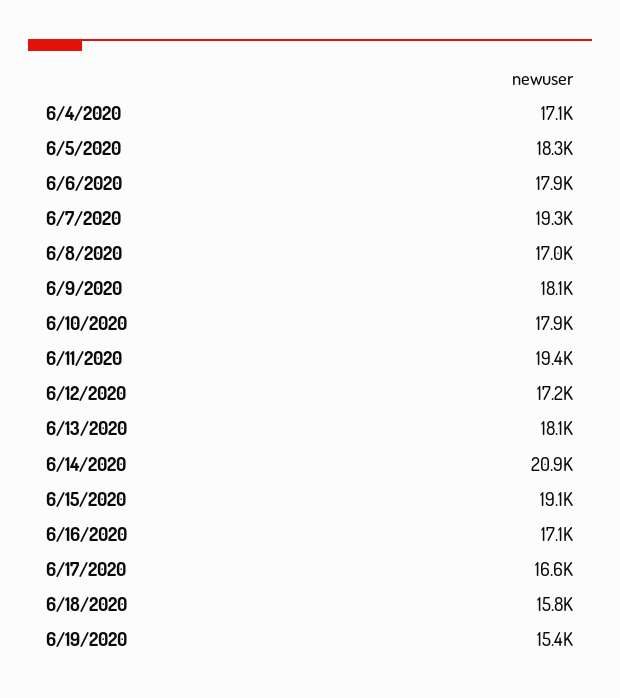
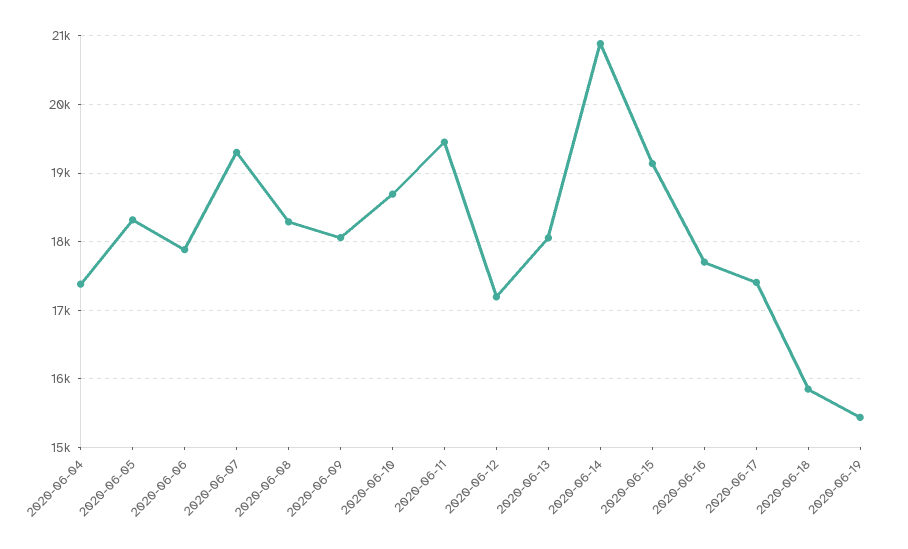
  {
-   "6/4/2020": 17100,
+   "6/4/2020": 17400,
    "6/5/2020": 18300,
    "6/6/2020": 17900,
    "6/7/2020": 19300,
-   "6/8/2020": 17000,
+   "6/8/2020": 18300,
    "6/9/2020": 18100,
-   "6/10/2020": 17900,
+   "6/10/2020": 18700,
    "6/11/2020": 19400,
    "6/12/2020": 17200,
    "6/13/2020": 18100,
    "6/14/2020": 20900,
    "6/15/2020": 19100,
-   "6/16/2020": 17100,
+   "6/16/2020": 17700,
-   "6/17/2020": 16600,
+   "6/17/2020": 17400,
    "6/18/2020": 15800,
    "6/19/2020": 15400
  }

